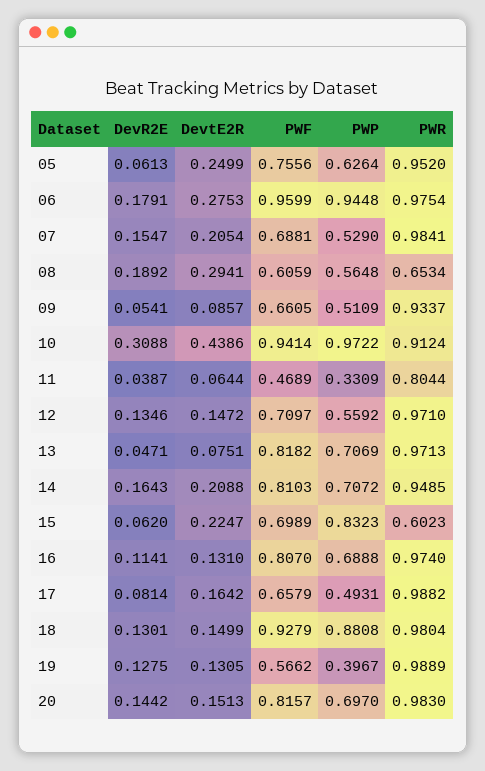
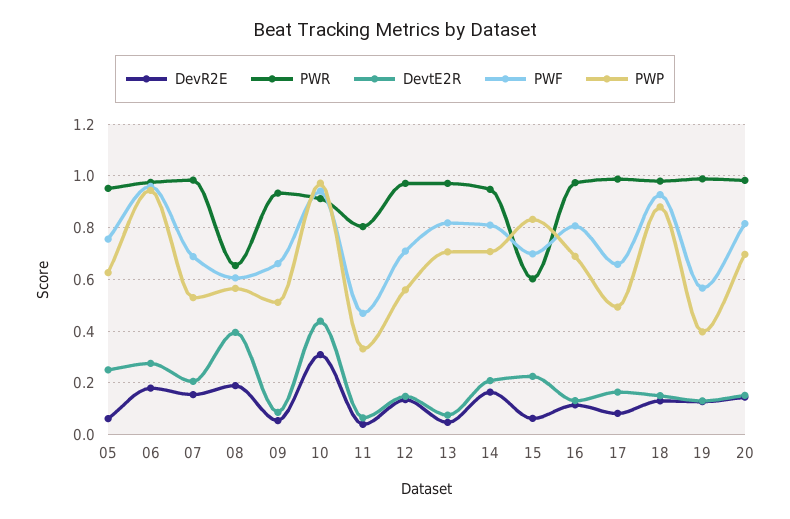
  {
    "DevR2E": {
      "05": 0.0613,
      "06": 0.1791,
      "07": 0.1547,
      "08": 0.1892,
      "09": 0.0541,
      "10": 0.3088,
      "11": 0.0387,
      "12": 0.1346,
      "13": 0.0471,
      "14": 0.1643,
      "15": 0.062,
      "16": 0.1141,
      "17": 0.0814,
      "18": 0.1301,
      "19": 0.1275,
      "20": 0.1442
    },
    "DevtE2R": {
      "05": 0.2499,
      "06": 0.2753,
      "07": 0.2054,
-     "08": 0.2941,
+     "08": 0.4,
      "09": 0.0857,
      "10": 0.4386,
      "11": 0.0644,
      "12": 0.1472,
      "13": 0.0751,
      "14": 0.2088,
      "15": 0.2247,
      "16": 0.131,
      "17": 0.1642,
      "18": 0.1499,
      "19": 0.1305,
      "20": 0.1513
    },
    "PWF": {
      "05": 0.7556,
      "06": 0.9599,
      "07": 0.6881,
      "08": 0.6059,
      "09": 0.6605,
      "10": 0.9414,
      "11": 0.4689,
      "12": 0.7097,
      "13": 0.8182,
      "14": 0.8103,
      "15": 0.6989,
      "16": 0.807,
      "17": 0.6579,
      "18": 0.9279,
      "19": 0.5662,
      "20": 0.8157
    },
    "PWP": {
      "05": 0.6264,
      "06": 0.9448,
      "07": 0.529,
      "08": 0.5648,
      "09": 0.5109,
      "10": 0.9722,
      "11": 0.3309,
      "12": 0.5592,
      "13": 0.7069,
      "14": 0.7072,
      "15": 0.8323,
      "16": 0.6888,
      "17": 0.4931,
      "18": 0.8808,
      "19": 0.3967,
      "20": 0.697
    },
    "PWR": {
      "05": 0.952,
      "06": 0.9754,
      "07": 0.9841,
      "08": 0.6534,
      "09": 0.9337,
      "10": 0.9124,
      "11": 0.8044,
      "12": 0.971,
      "13": 0.9713,
      "14": 0.9485,
      "15": 0.6023,
      "16": 0.974,
      "17": 0.9882,
      "18": 0.9804,
      "19": 0.9889,
      "20": 0.983
    }
  }

